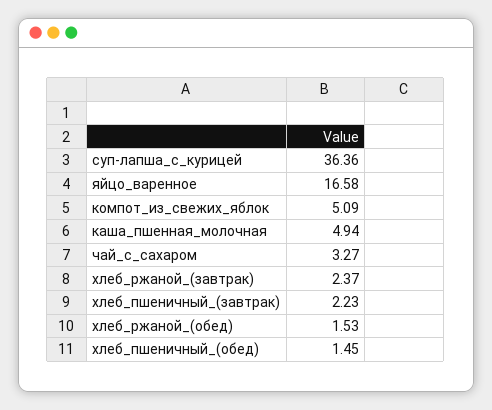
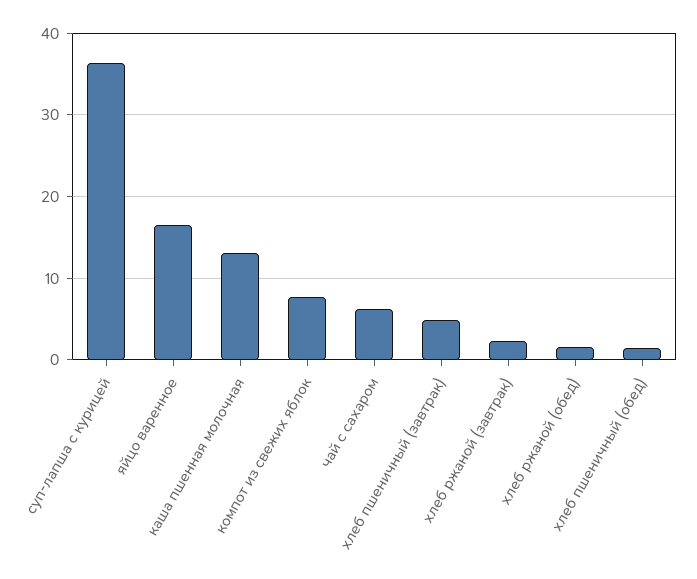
  {
    "суп-лапша_с_курицей": 36.36,
    "яйцо_варенное": 16.58,
-   "компот_из_свежих_яблок": 5.09,
+   "компот_из_свежих_яблок": 8,
-   "каша_пшенная_молочная": 4.94,
+   "каша_пшенная_молочная": 13,
-   "чай_с_сахаром": 3.27,
+   "чай_с_сахаром": 6,
    "хлеб_ржаной_(завтрак)": 2.37,
-   "хлеб_пшеничный_(завтрак)": 2.23,
+   "хлеб_пшеничный_(завтрак)": 5,
    "хлеб_ржаной_(обед)": 1.53,
    "хлеб_пшеничный_(обед)": 1.45
  }

